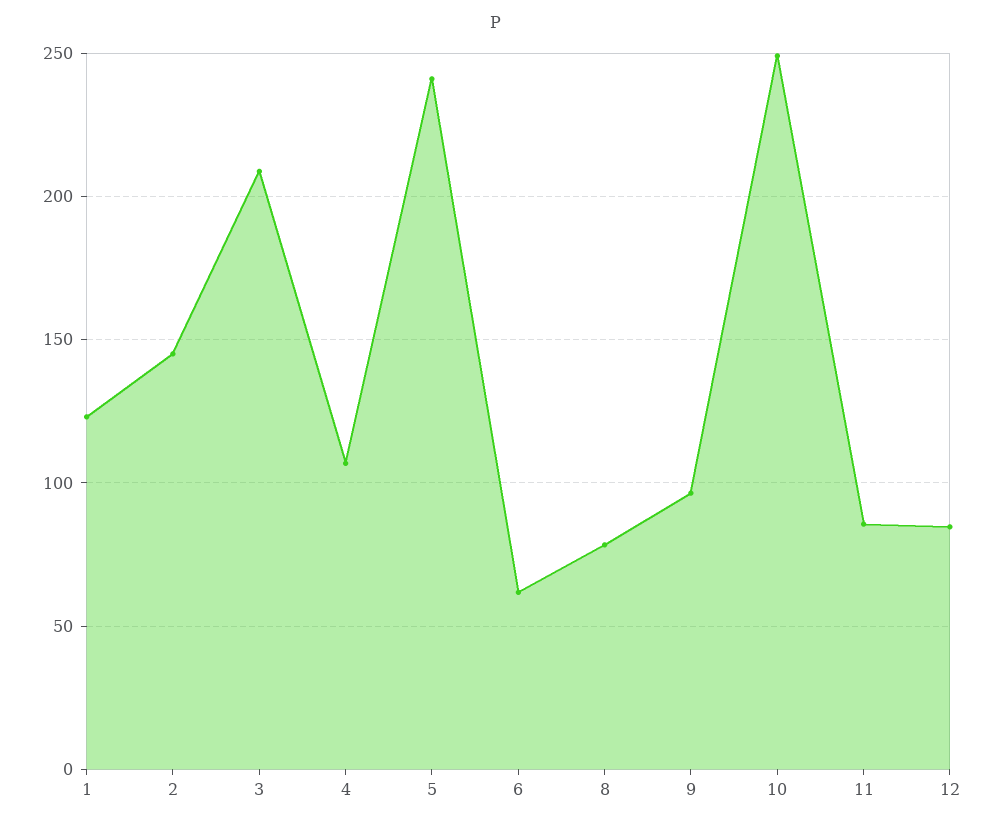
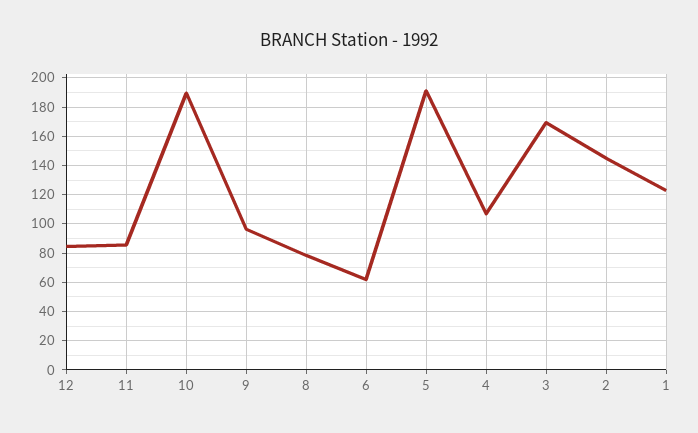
  {
    "1": 125,
    "2": 145,
-   "3": 210,
+   "3": 170,
    "4": 105,
-   "5": 240,
+   "5": 190,
    "6": 60,
    "8": 80,
    "9": 95,
-   "10": 250,
+   "10": 190,
    "11": 85,
    "12": 85
  }

